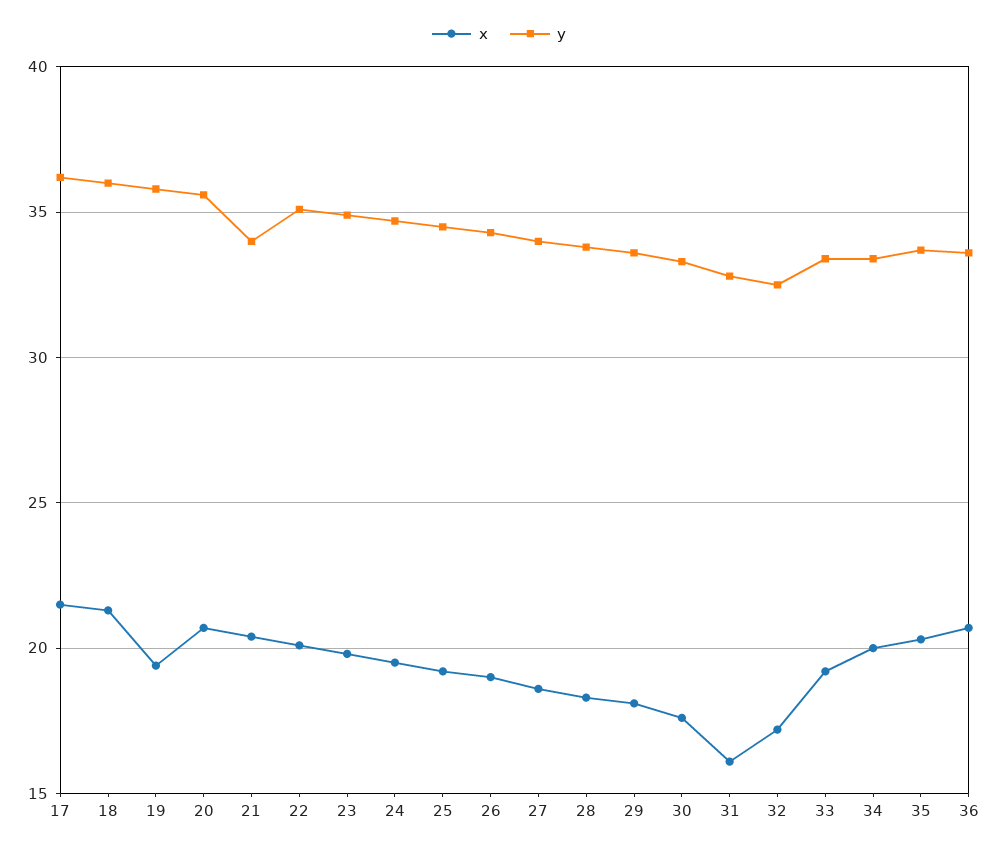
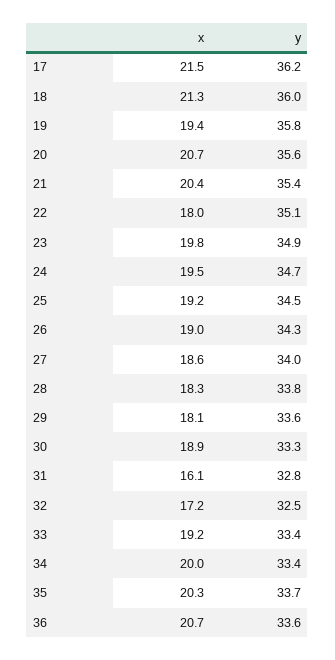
  {
    "x": {
      "17": 21.5,
      "18": 21.3,
      "19": 19.4,
      "20": 20.7,
      "21": 20.4,
-     "22": 20,
+     "22": 18,
      "23": 19.8,
      "24": 19.5,
      "25": 19.2,
      "26": 19,
      "27": 18.6,
      "28": 18.3,
      "29": 18.1,
-     "30": 17.5,
+     "30": 18.9,
      "31": 16.1,
      "32": 17.2,
      "33": 19.2,
      "34": 20,
      "35": 20.3,
      "36": 20.7
    },
    "y": {
      "17": 36.2,
      "18": 36,
      "19": 35.8,
      "20": 35.6,
-     "21": 34,
+     "21": 35.4,
      "22": 35.1,
      "23": 34.9,
      "24": 34.7,
      "25": 34.5,
      "26": 34.3,
      "27": 34,
      "28": 33.8,
      "29": 33.6,
      "30": 33.3,
      "31": 32.8,
      "32": 32.5,
      "33": 33.4,
      "34": 33.4,
      "35": 33.7,
      "36": 33.6
    }
  }

